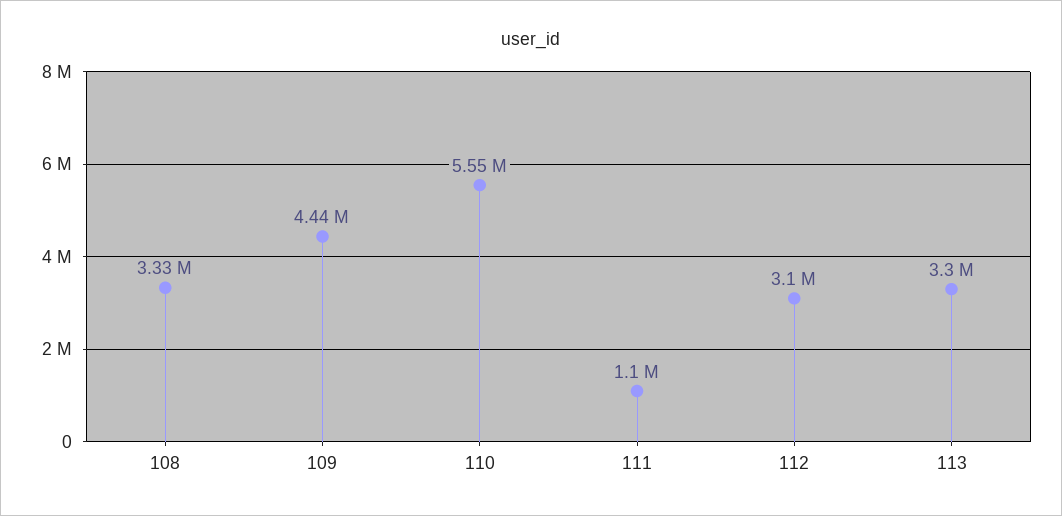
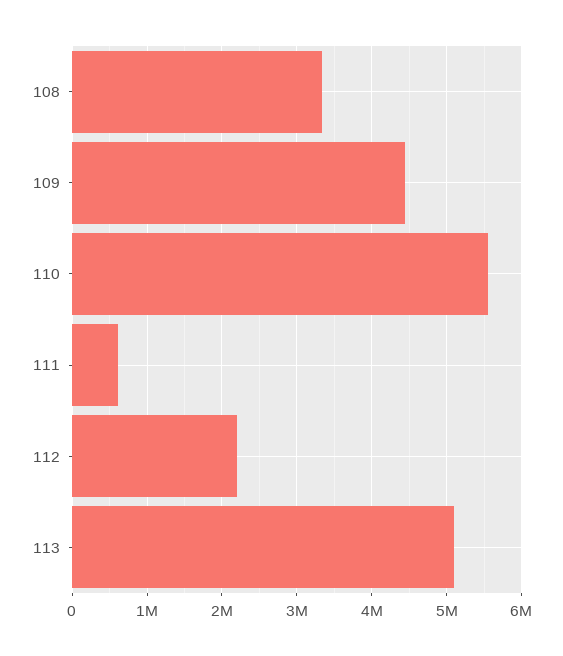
  {
    "108": 3330000,
    "109": 4440000,
    "110": 5550000,
-   "111": 1100000,
+   "111": 600000,
-   "112": 3100000,
+   "112": 2200000,
-   "113": 3300000
+   "113": 5100000
  }

